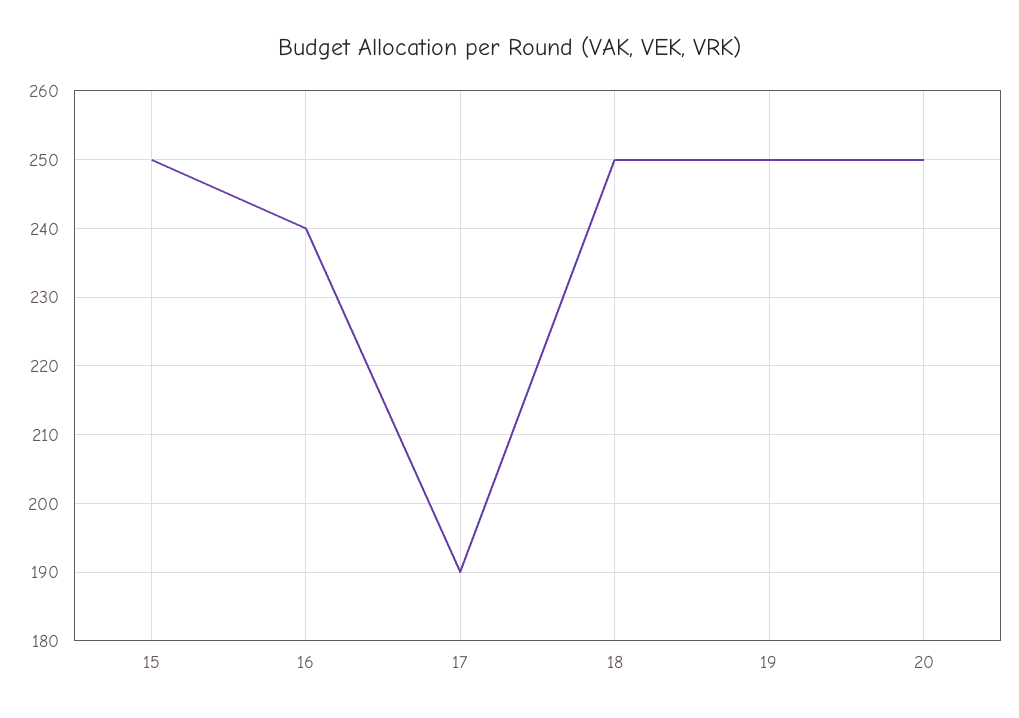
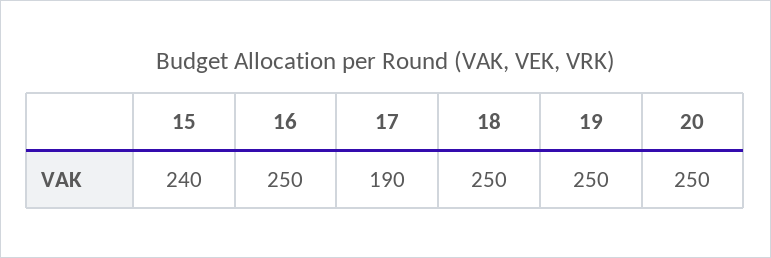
  {
-   "15": 250,
+   "15": 240,
-   "16": 240,
+   "16": 250,
    "17": 190,
    "18": 250,
    "19": 250,
    "20": 250
  }

